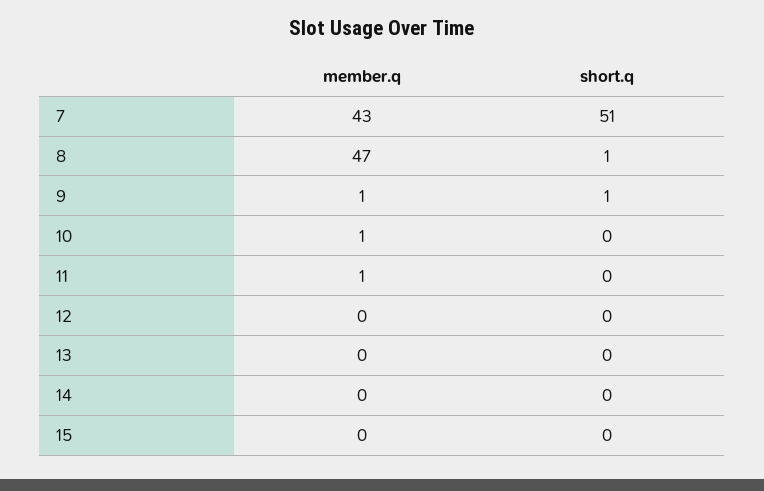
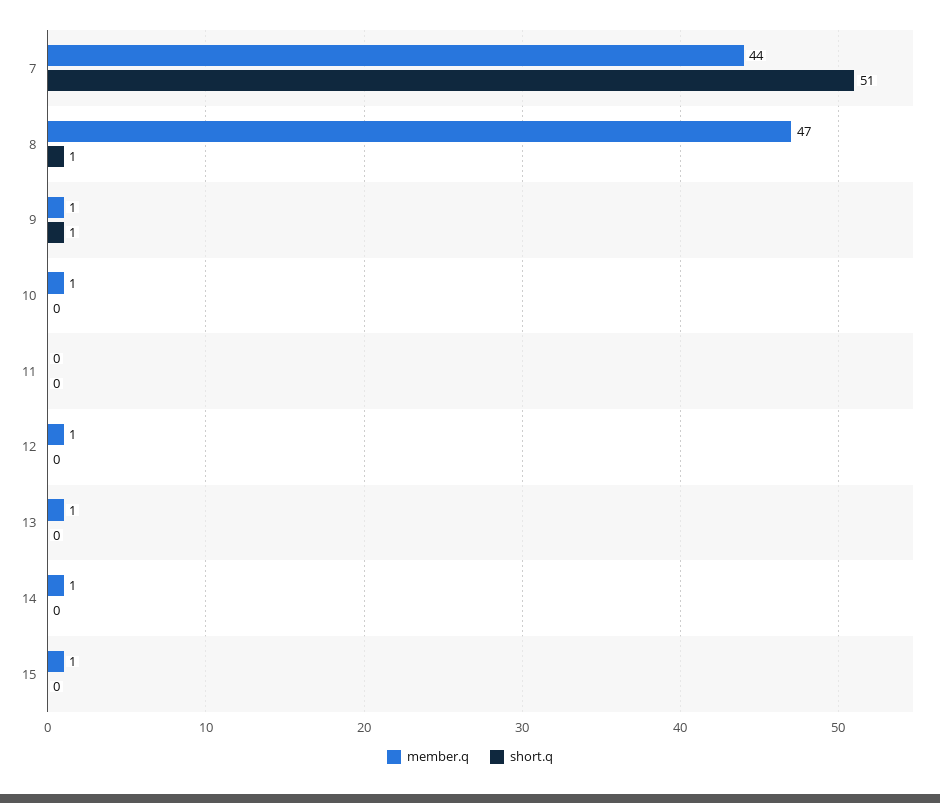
  {
    "member.q": {
-     "7": 43,
+     "7": 44,
      "8": 47,
      "9": 1,
      "10": 1,
-     "11": 1,
+     "11": 0,
-     "12": 0,
+     "12": 1,
-     "13": 0,
+     "13": 1,
-     "14": 0,
+     "14": 1,
-     "15": 0
+     "15": 1
    },
    "short.q": {
      "7": 51,
      "8": 1,
      "9": 1,
      "10": 0,
      "11": 0,
      "12": 0,
      "13": 0,
      "14": 0,
      "15": 0
    }
  }

